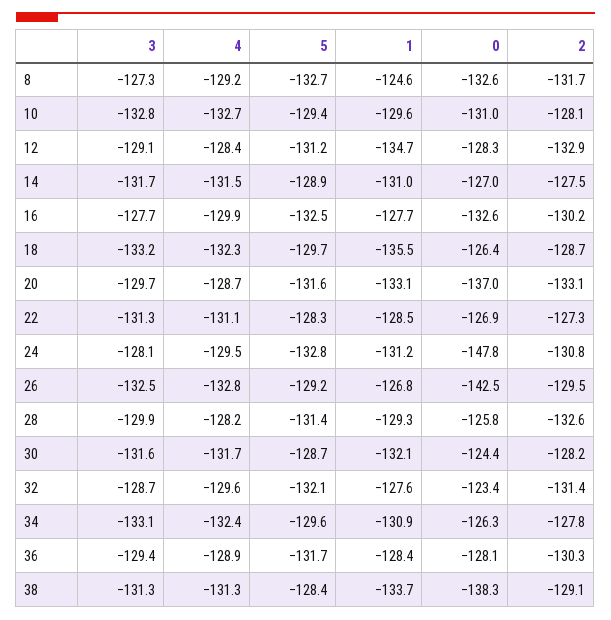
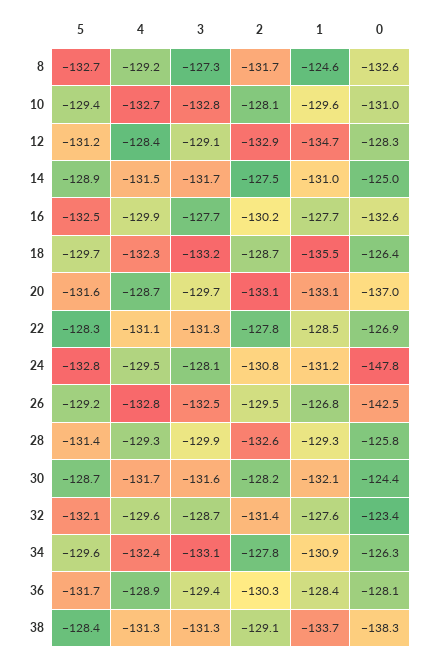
  {
    "3": {
      "8": -127.3,
      "10": -132.8,
      "12": -129.1,
      "14": -131.7,
      "16": -127.7,
      "18": -133.2,
      "20": -129.7,
      "22": -131.3,
      "24": -128.1,
      "26": -132.5,
      "28": -129.9,
      "30": -131.6,
      "32": -128.7,
      "34": -133.1,
      "36": -129.4,
      "38": -131.3
    },
    "4": {
      "8": -129.2,
      "10": -132.7,
      "12": -128.4,
      "14": -131.5,
      "16": -129.9,
      "18": -132.3,
      "20": -128.7,
      "22": -131.1,
      "24": -129.5,
      "26": -132.8,
-     "28": -128.2,
+     "28": -129.3,
      "30": -131.7,
      "32": -129.6,
      "34": -132.4,
      "36": -128.9,
      "38": -131.3
    },
    "5": {
      "8": -132.7,
      "10": -129.4,
      "12": -131.2,
      "14": -128.9,
      "16": -132.5,
      "18": -129.7,
      "20": -131.6,
      "22": -128.3,
      "24": -132.8,
      "26": -129.2,
      "28": -131.4,
      "30": -128.7,
      "32": -132.1,
      "34": -129.6,
      "36": -131.7,
      "38": -128.4
    },
    "1": {
      "8": -124.6,
      "10": -129.6,
      "12": -134.7,
      "14": -131,
      "16": -127.7,
      "18": -135.5,
      "20": -133.1,
      "22": -128.5,
      "24": -131.2,
      "26": -126.8,
      "28": -129.3,
      "30": -132.1,
      "32": -127.6,
      "34": -130.9,
      "36": -128.4,
      "38": -133.7
    },
    "0": {
      "8": -132.6,
      "10": -131,
      "12": -128.3,
-     "14": -127,
+     "14": -125,
      "16": -132.6,
      "18": -126.4,
      "20": -137,
      "22": -126.9,
      "24": -147.8,
      "26": -142.5,
      "28": -125.8,
      "30": -124.4,
      "32": -123.4,
      "34": -126.3,
      "36": -128.1,
      "38": -138.3
    },
    "2": {
      "8": -131.7,
      "10": -128.1,
      "12": -132.9,
      "14": -127.5,
      "16": -130.2,
      "18": -128.7,
      "20": -133.1,
-     "22": -127.3,
+     "22": -127.8,
      "24": -130.8,
      "26": -129.5,
      "28": -132.6,
      "30": -128.2,
      "32": -131.4,
      "34": -127.8,
      "36": -130.3,
      "38": -129.1
    }
  }

